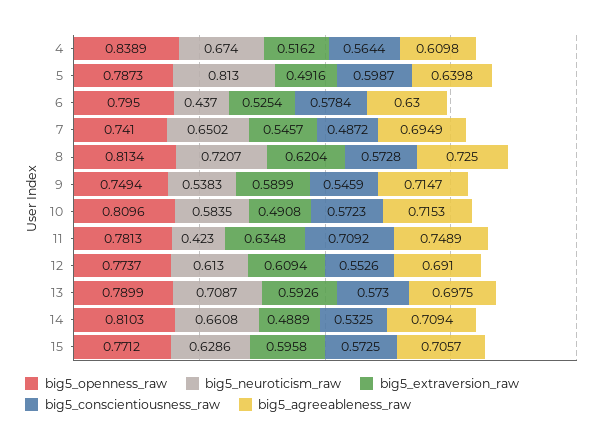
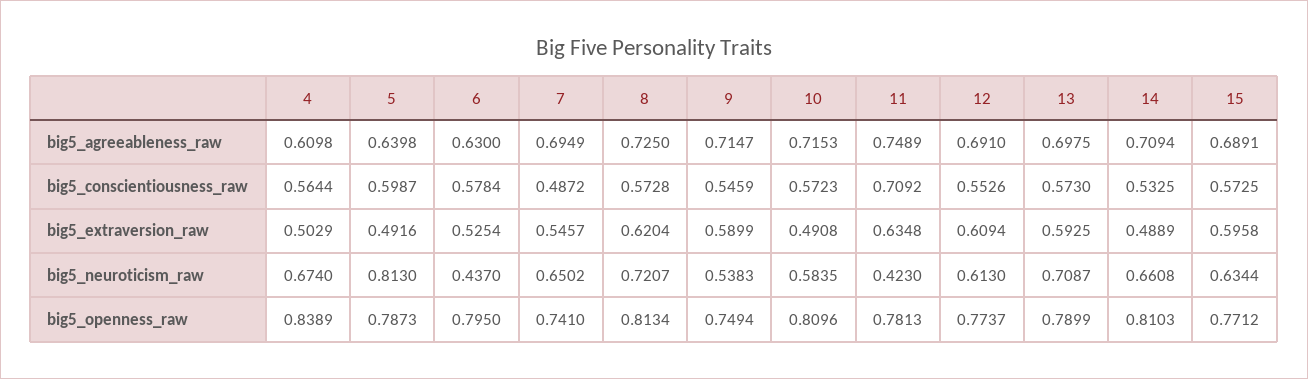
  {
    "big5_openness_raw": {
      "4": 0.8389,
      "5": 0.7873,
      "6": 0.795,
      "7": 0.741,
      "8": 0.8134,
      "9": 0.7494,
      "10": 0.8096,
      "11": 0.7813,
      "12": 0.7737,
      "13": 0.7899,
      "14": 0.8103,
      "15": 0.7712
    },
    "big5_neuroticism_raw": {
      "4": 0.674,
      "5": 0.813,
      "6": 0.437,
      "7": 0.6502,
      "8": 0.7207,
      "9": 0.5383,
      "10": 0.5835,
      "11": 0.423,
      "12": 0.613,
      "13": 0.7087,
      "14": 0.6608,
-     "15": 0.6286
+     "15": 0.6344
    },
    "big5_extraversion_raw": {
-     "4": 0.5162,
+     "4": 0.5029,
      "5": 0.4916,
      "6": 0.5254,
      "7": 0.5457,
      "8": 0.6204,
      "9": 0.5899,
      "10": 0.4908,
      "11": 0.6348,
      "12": 0.6094,
-     "13": 0.5926,
+     "13": 0.5925,
      "14": 0.4889,
      "15": 0.5958
    },
    "big5_conscientiousness_raw": {
      "4": 0.5644,
      "5": 0.5987,
      "6": 0.5784,
      "7": 0.4872,
      "8": 0.5728,
      "9": 0.5459,
      "10": 0.5723,
      "11": 0.7092,
      "12": 0.5526,
      "13": 0.573,
      "14": 0.5325,
      "15": 0.5725
    },
    "big5_agreeableness_raw": {
      "4": 0.6098,
      "5": 0.6398,
      "6": 0.63,
      "7": 0.6949,
      "8": 0.725,
      "9": 0.7147,
      "10": 0.7153,
      "11": 0.7489,
      "12": 0.691,
      "13": 0.6975,
      "14": 0.7094,
-     "15": 0.7057
+     "15": 0.6891
    }
  }

